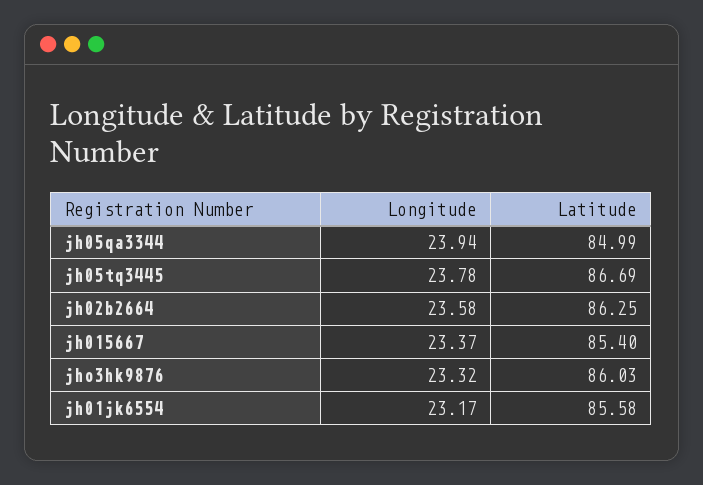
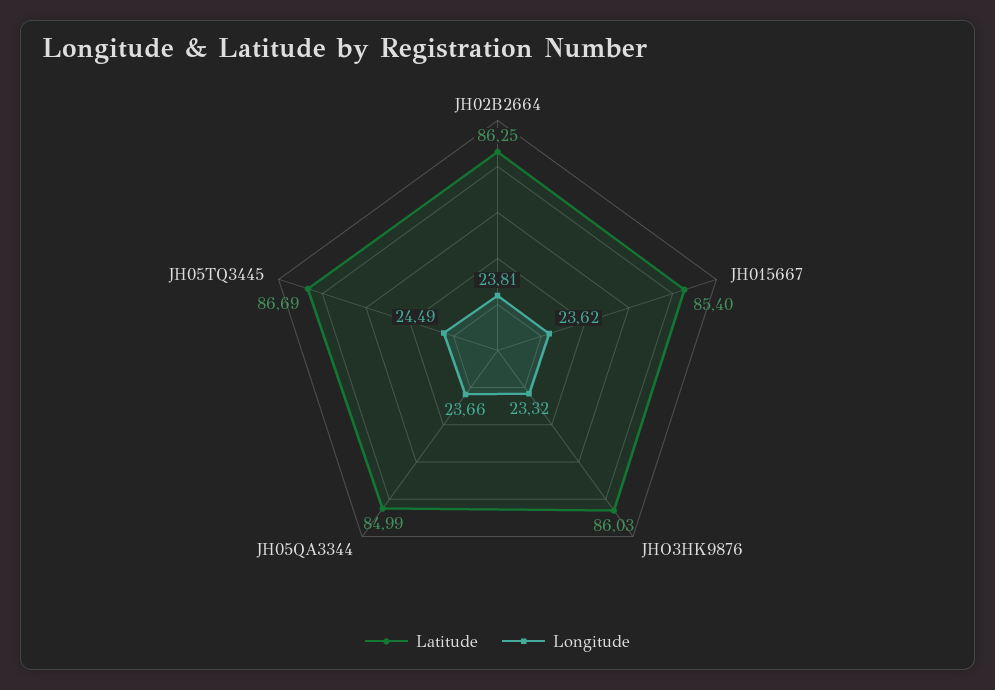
  {
    "Longitude": {
-     "jh05qa3344": 23.94,
+     "jh05qa3344": 23.66,
-     "jh05tq3445": 23.78,
+     "jh05tq3445": 24.49,
-     "jh02b2664": 23.58,
+     "jh02b2664": 23.81,
-     "jh015667": 23.37,
+     "jh015667": 23.62,
-     "jho3hk9876": 23.32,
+     "jho3hk9876": 23.32
-     "jh01jk6554": 23.17
    },
    "Latitude": {
      "jh05qa3344": 84.99,
      "jh05tq3445": 86.69,
      "jh02b2664": 86.25,
      "jh015667": 85.4,
-     "jho3hk9876": 86.03,
+     "jho3hk9876": 86.03
-     "jh01jk6554": 85.58
    }
  }

